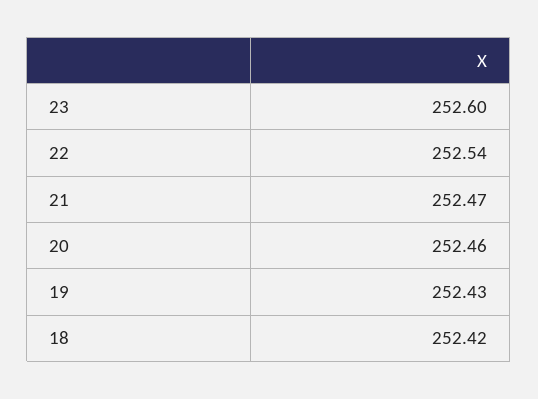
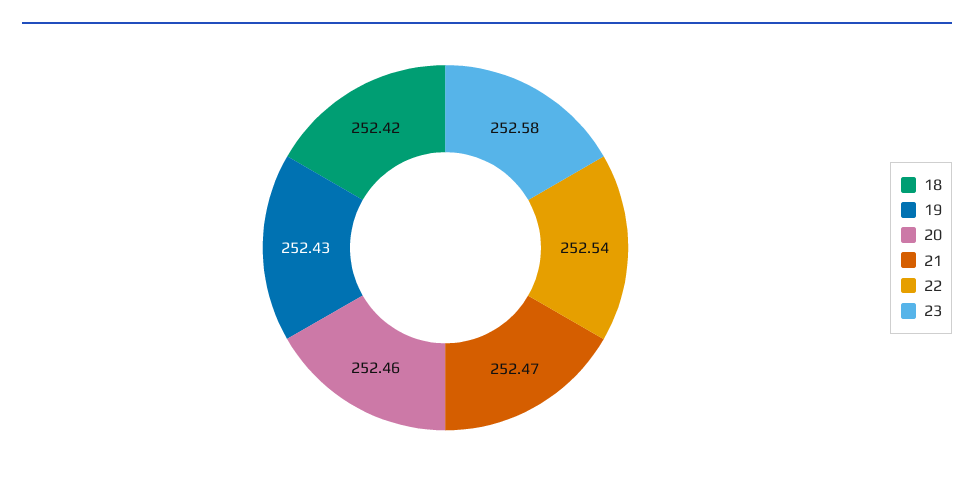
  {
-   "23": 252.6,
+   "23": 252.58,
    "22": 252.54,
    "21": 252.47,
    "20": 252.46,
    "19": 252.43,
    "18": 252.42
  }

